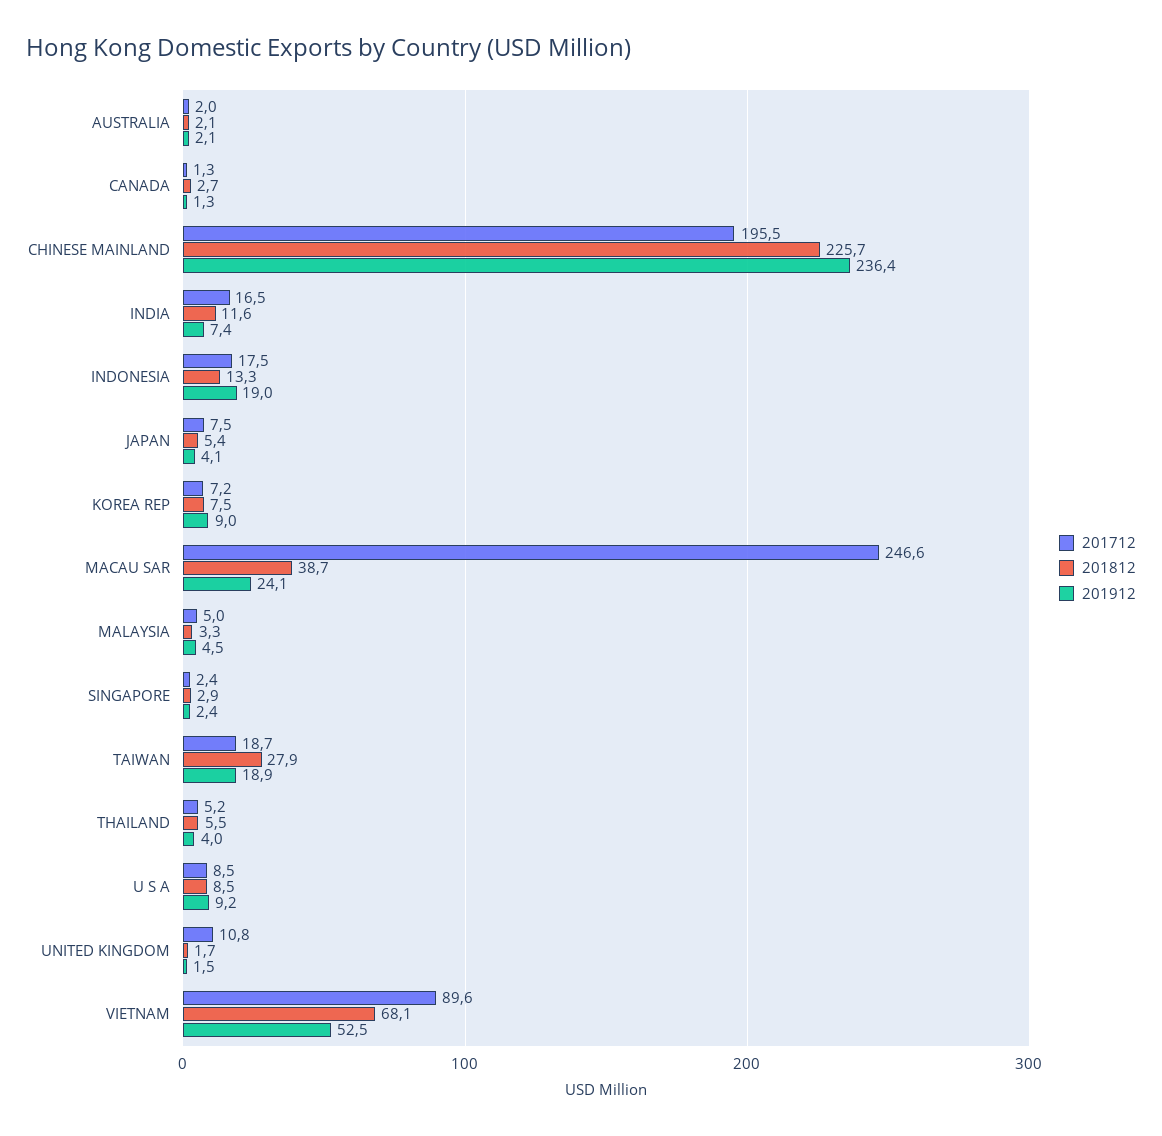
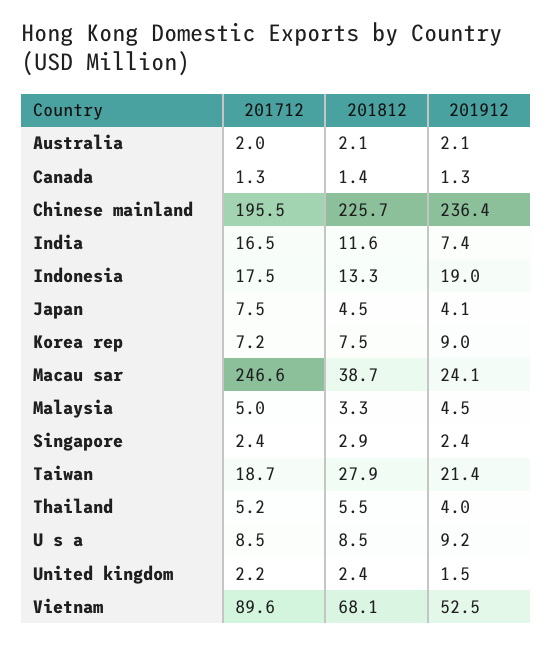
  {
    "201712": {
      "AUSTRALIA": 2,
      "CANADA": 1.3,
      "CHINESE MAINLAND": 195.5,
      "INDIA": 16.5,
      "INDONESIA": 17.5,
      "JAPAN": 7.5,
      "KOREA REP": 7.2,
      "MACAU SAR": 246.6,
      "MALAYSIA": 5,
      "SINGAPORE": 2.4,
      "TAIWAN": 18.7,
      "THAILAND": 5.2,
      "U S A": 8.5,
-     "UNITED KINGDOM": 10.8,
+     "UNITED KINGDOM": 2.2,
      "VIETNAM": 89.6
    },
    "201812": {
      "AUSTRALIA": 2.1,
-     "CANADA": 2.7,
+     "CANADA": 1.4,
      "CHINESE MAINLAND": 225.7,
      "INDIA": 11.6,
      "INDONESIA": 13.3,
-     "JAPAN": 5.4,
+     "JAPAN": 4.5,
      "KOREA REP": 7.5,
      "MACAU SAR": 38.7,
      "MALAYSIA": 3.3,
      "SINGAPORE": 2.9,
      "TAIWAN": 27.9,
      "THAILAND": 5.5,
      "U S A": 8.5,
-     "UNITED KINGDOM": 1.7,
+     "UNITED KINGDOM": 2.4,
      "VIETNAM": 68.1
    },
    "201912": {
      "AUSTRALIA": 2.1,
      "CANADA": 1.3,
      "CHINESE MAINLAND": 236.4,
      "INDIA": 7.4,
      "INDONESIA": 19,
      "JAPAN": 4.1,
      "KOREA REP": 9,
      "MACAU SAR": 24.1,
      "MALAYSIA": 4.5,
      "SINGAPORE": 2.4,
-     "TAIWAN": 18.9,
+     "TAIWAN": 21.4,
      "THAILAND": 4,
      "U S A": 9.2,
      "UNITED KINGDOM": 1.5,
      "VIETNAM": 52.5
    }
  }

